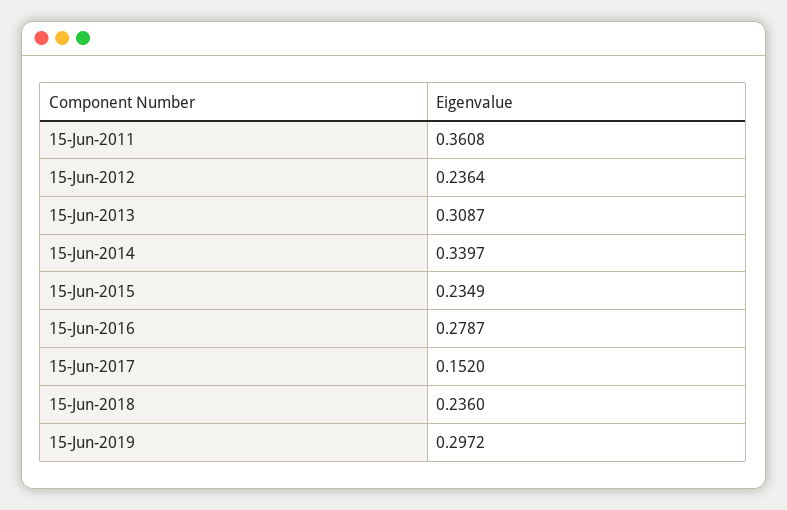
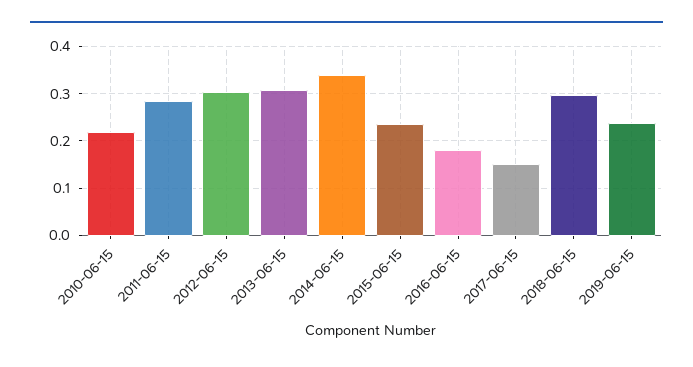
  {
-   "15-Jun-2011": 0.3608,
+   "15-Jun-2011": 0.28,
-   "15-Jun-2012": 0.2364,
+   "15-Jun-2012": 0.3,
    "15-Jun-2013": 0.3087,
    "15-Jun-2014": 0.3397,
    "15-Jun-2015": 0.2349,
-   "15-Jun-2016": 0.2787,
+   "15-Jun-2016": 0.18,
    "15-Jun-2017": 0.152,
-   "15-Jun-2018": 0.236,
+   "15-Jun-2018": 0.3,
-   "15-Jun-2019": 0.2972
+   "15-Jun-2019": 0.24,
+   "2010-06-15": 0.22
  }

